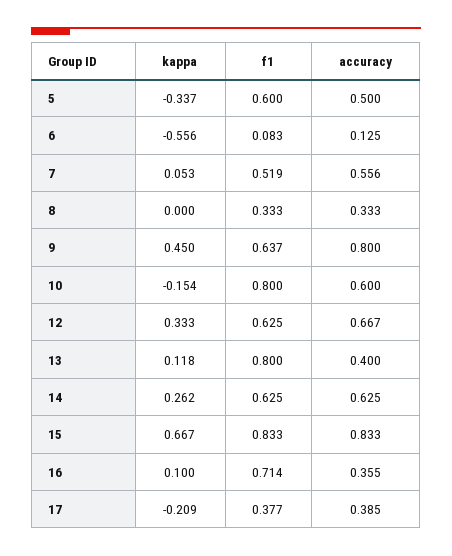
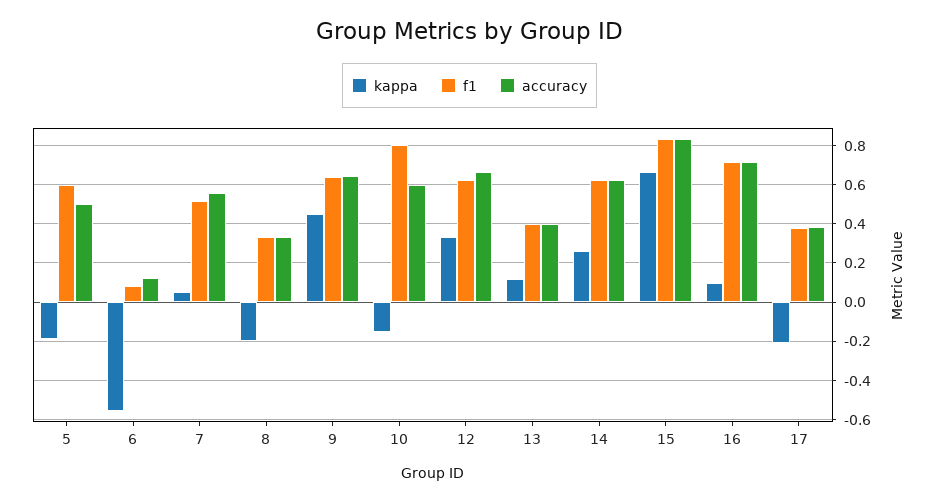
  {
    "kappa": {
-     "5": -0.337,
+     "5": -0.2,
      "6": -0.556,
      "7": 0.053,
-     "8": 0,
+     "8": -0.2,
      "9": 0.45,
      "10": -0.154,
      "12": 0.333,
      "13": 0.118,
      "14": 0.262,
      "15": 0.667,
      "16": 0.1,
      "17": -0.209
    },
    "f1": {
      "5": 0.6,
      "6": 0.083,
      "7": 0.519,
      "8": 0.333,
      "9": 0.637,
      "10": 0.8,
      "12": 0.625,
-     "13": 0.8,
+     "13": 0.4,
      "14": 0.625,
      "15": 0.833,
      "16": 0.714,
      "17": 0.377
    },
    "accuracy": {
      "5": 0.5,
      "6": 0.125,
      "7": 0.556,
      "8": 0.333,
-     "9": 0.8,
+     "9": 0.65,
      "10": 0.6,
      "12": 0.667,
      "13": 0.4,
      "14": 0.625,
      "15": 0.833,
-     "16": 0.355,
+     "16": 0.7,
      "17": 0.385
    }
  }

